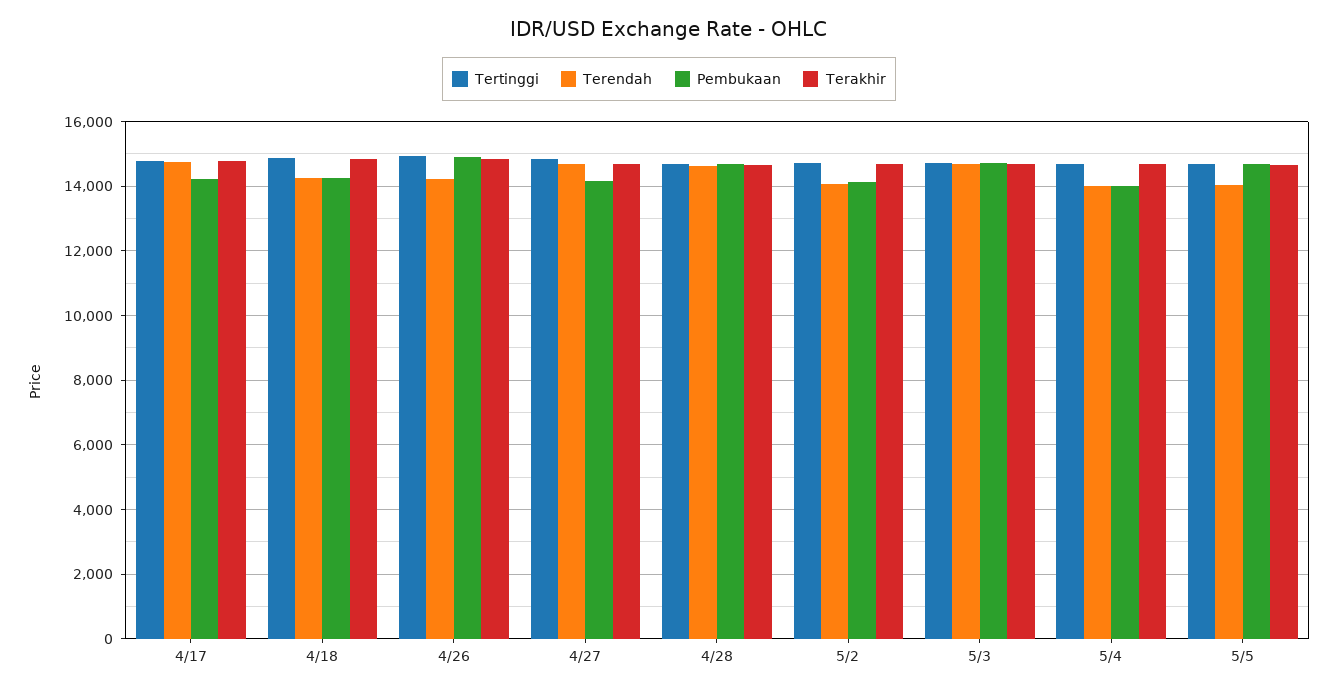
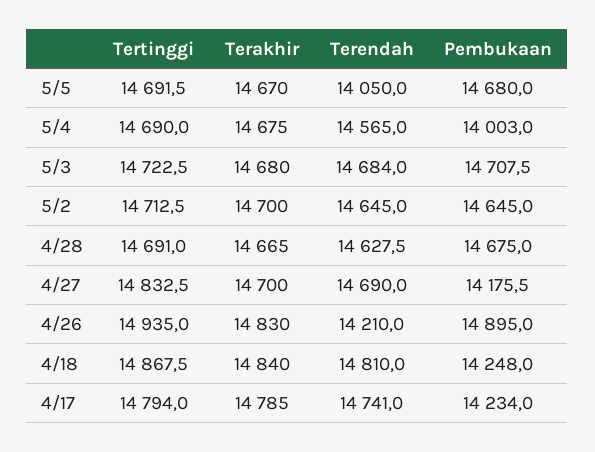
  {
    "Tertinggi": {
      "4/17": 14794,
      "4/18": 14867.5,
      "4/26": 14935,
      "4/27": 14832.5,
      "4/28": 14691,
      "5/2": 14712.5,
      "5/3": 14722.5,
      "5/4": 14690,
      "5/5": 14691.5
    },
    "Terendah": {
      "4/17": 14741,
-     "4/18": 14200,
+     "4/18": 14810,
      "4/26": 14210,
      "4/27": 14690,
      "4/28": 14627.5,
-     "5/2": 14000,
+     "5/2": 14645,
      "5/3": 14684,
-     "5/4": 14000,
+     "5/4": 14565,
      "5/5": 14050
    },
    "Pembukaan": {
      "4/17": 14234,
      "4/18": 14248,
      "4/26": 14895,
      "4/27": 14175.5,
      "4/28": 14675,
-     "5/2": 14200,
+     "5/2": 14645,
      "5/3": 14707.5,
      "5/4": 14003,
      "5/5": 14680
    },
    "Terakhir": {
      "4/17": 14785,
      "4/18": 14840,
      "4/26": 14830,
      "4/27": 14700,
      "4/28": 14665,
      "5/2": 14700,
      "5/3": 14680,
      "5/4": 14675,
      "5/5": 14670
    }
  }

